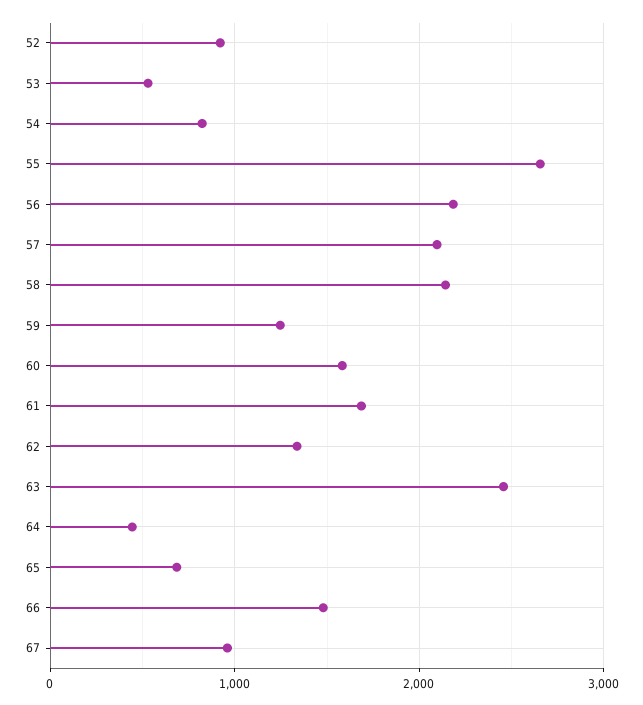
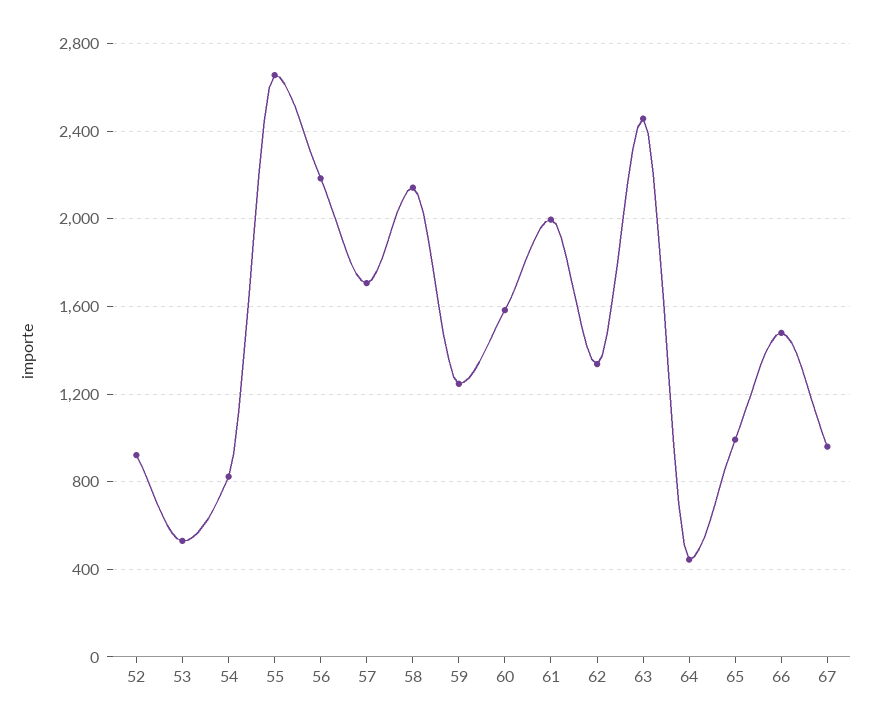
  {
    "52": 900,
    "53": 550,
    "54": 800,
    "55": 2650,
    "56": 2200,
-   "57": 2100,
+   "57": 1700,
    "58": 2150,
    "59": 1250,
    "60": 1600,
-   "61": 1700,
+   "61": 2000,
    "62": 1350,
    "63": 2450,
    "64": 450,
-   "65": 700,
+   "65": 1000,
    "66": 1500,
    "67": 950
  }

